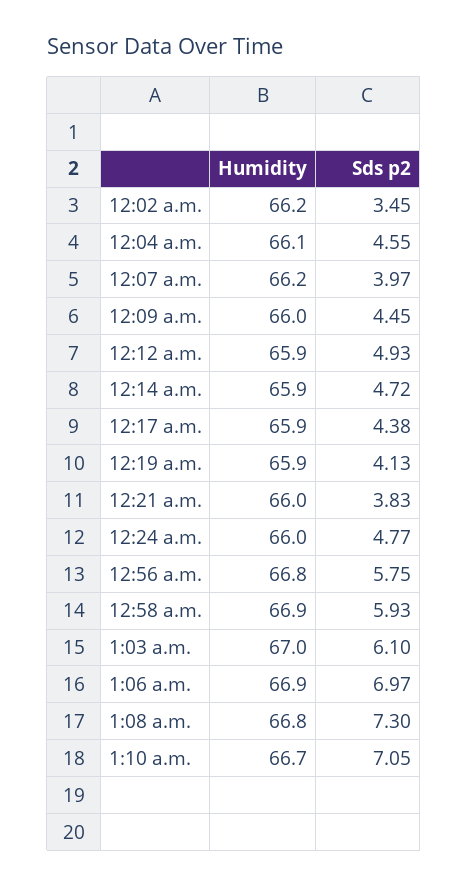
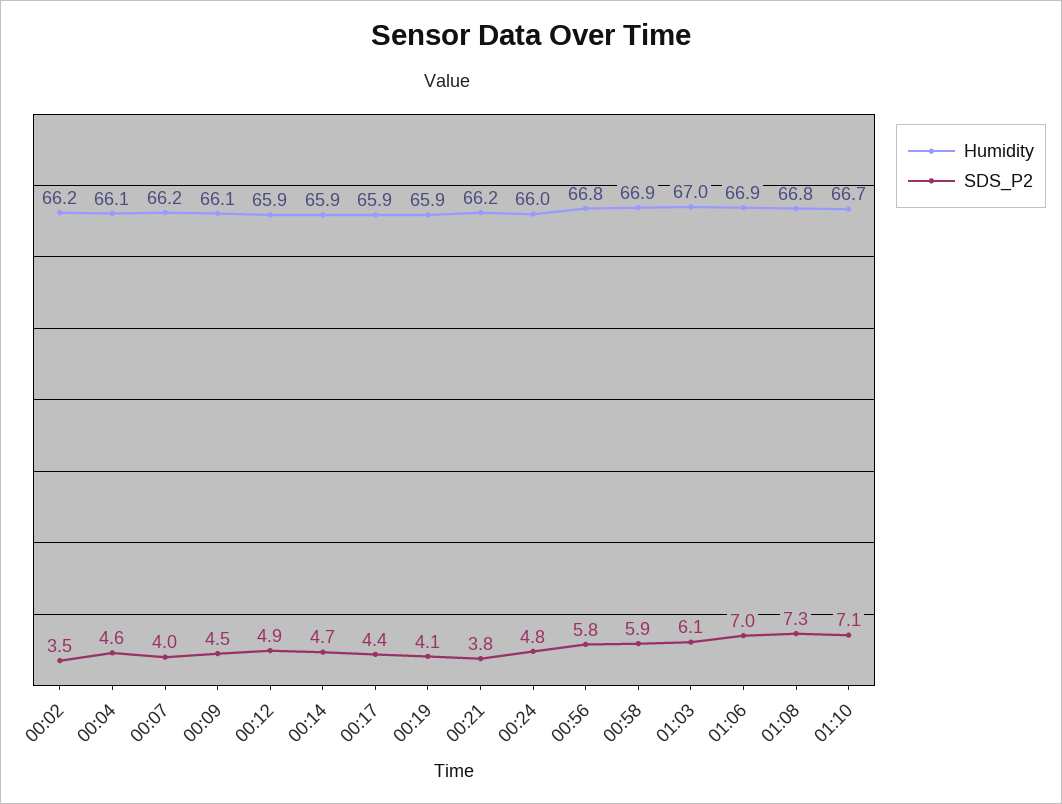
  {
    "Humidity": {
      "12:02 a.m.": 66.2,
      "12:04 a.m.": 66.1,
      "12:07 a.m.": 66.2,
-     "12:09 a.m.": 66,
+     "12:09 a.m.": 66.1,
      "12:12 a.m.": 65.9,
      "12:14 a.m.": 65.9,
      "12:17 a.m.": 65.9,
      "12:19 a.m.": 65.9,
-     "12:21 a.m.": 66,
+     "12:21 a.m.": 66.2,
      "12:24 a.m.": 66,
      "12:56 a.m.": 66.8,
      "12:58 a.m.": 66.9,
      "1:03 a.m.": 67,
      "1:06 a.m.": 66.9,
      "1:08 a.m.": 66.8,
      "1:10 a.m.": 66.7
    },
    "Sds p2": {
      "12:02 a.m.": 3.45,
      "12:04 a.m.": 4.55,
      "12:07 a.m.": 3.97,
      "12:09 a.m.": 4.45,
      "12:12 a.m.": 4.93,
      "12:14 a.m.": 4.72,
      "12:17 a.m.": 4.38,
      "12:19 a.m.": 4.13,
      "12:21 a.m.": 3.83,
      "12:24 a.m.": 4.77,
      "12:56 a.m.": 5.75,
      "12:58 a.m.": 5.93,
      "1:03 a.m.": 6.1,
      "1:06 a.m.": 6.97,
      "1:08 a.m.": 7.3,
      "1:10 a.m.": 7.05
    }
  }

